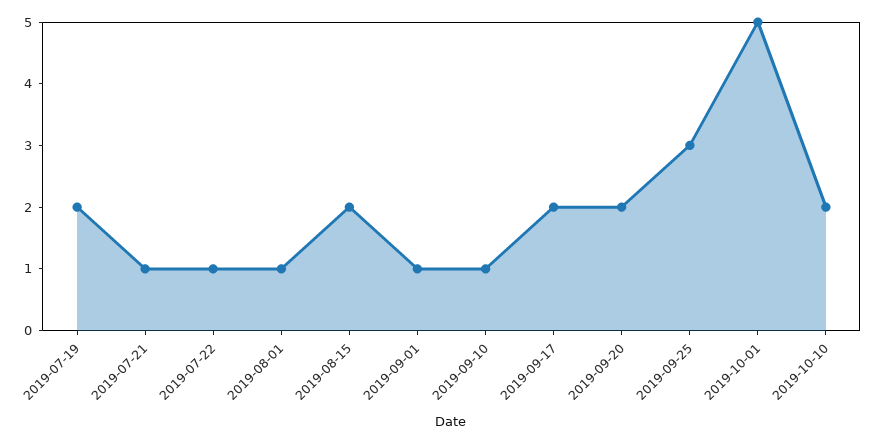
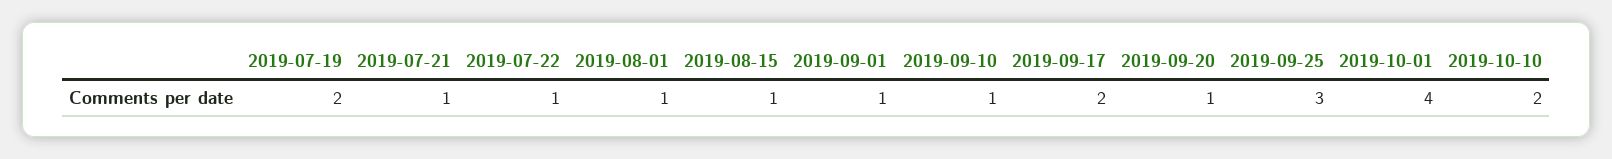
  {
    "2019-07-19": 2,
    "2019-07-21": 1,
    "2019-07-22": 1,
    "2019-08-01": 1,
-   "2019-08-15": 2,
+   "2019-08-15": 1,
    "2019-09-01": 1,
    "2019-09-10": 1,
    "2019-09-17": 2,
-   "2019-09-20": 2,
+   "2019-09-20": 1,
    "2019-09-25": 3,
-   "2019-10-01": 5,
+   "2019-10-01": 4,
    "2019-10-10": 2
  }

